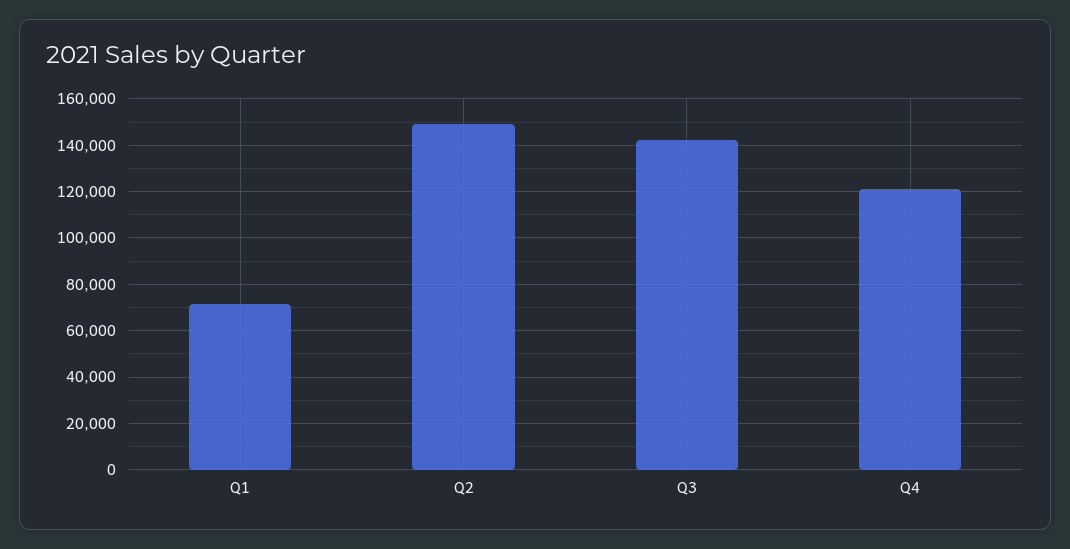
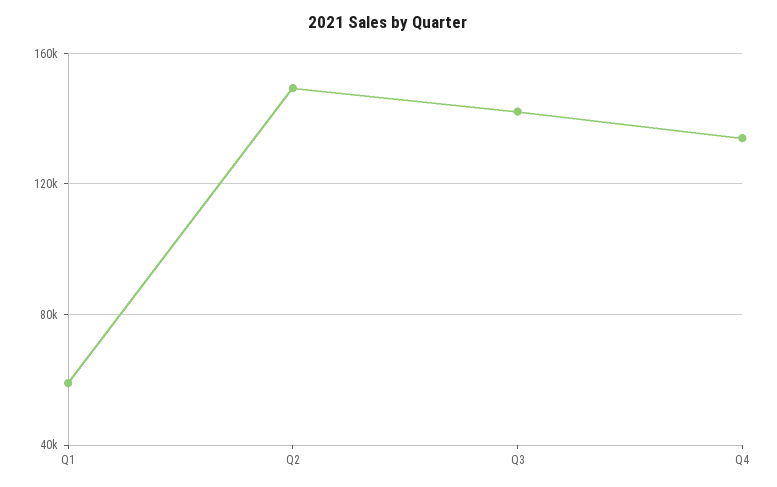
  {
-   "Q1": 70000,
+   "Q1": 60000,
    "Q2": 150000,
    "Q3": 140000,
-   "Q4": 120000
+   "Q4": 135000
  }

